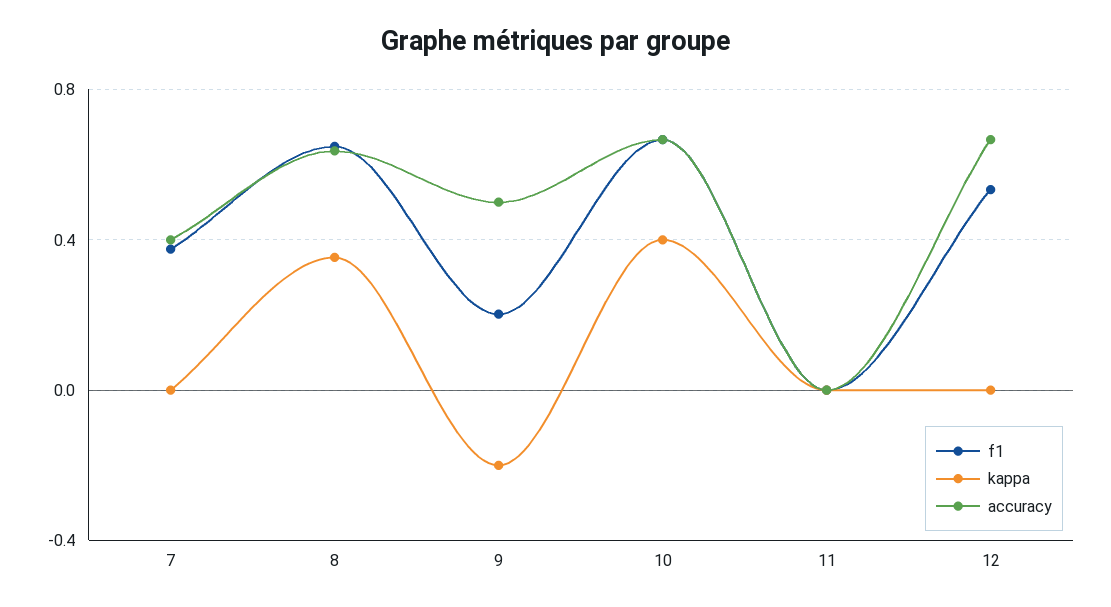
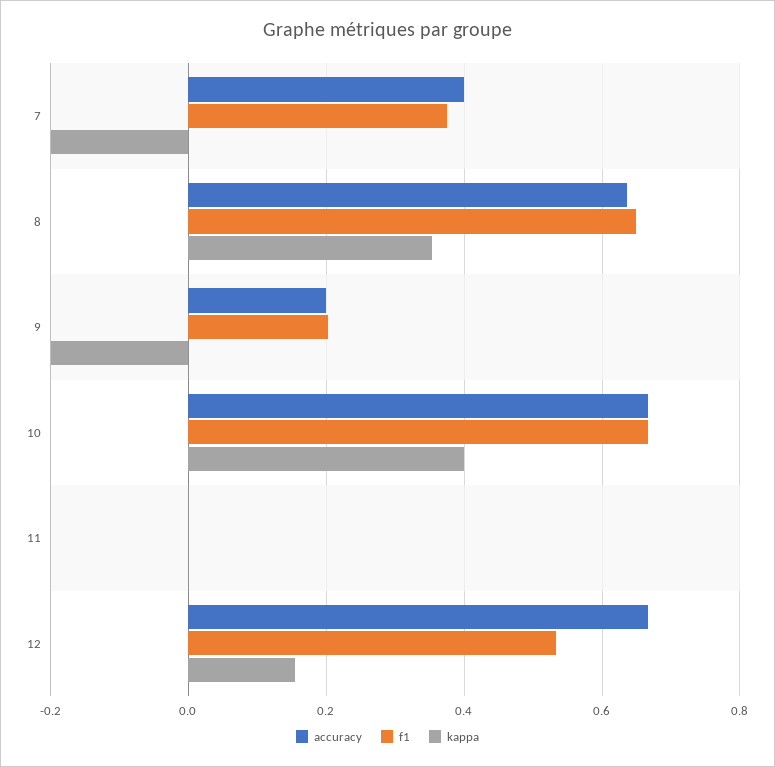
  {
    "f1": {
      "7": 0.38,
      "8": 0.64,
      "9": 0.2,
      "10": 0.66,
      "11": 0,
      "12": 0.54
    },
    "kappa": {
-     "7": 0,
+     "7": -0.2,
      "8": 0.36,
      "9": -0.2,
      "10": 0.4,
      "11": 0,
-     "12": 0
+     "12": 0.16
    },
    "accuracy": {
      "7": 0.4,
      "8": 0.64,
-     "9": 0.5,
+     "9": 0.2,
      "10": 0.66,
      "11": 0,
      "12": 0.66
    }
  }

